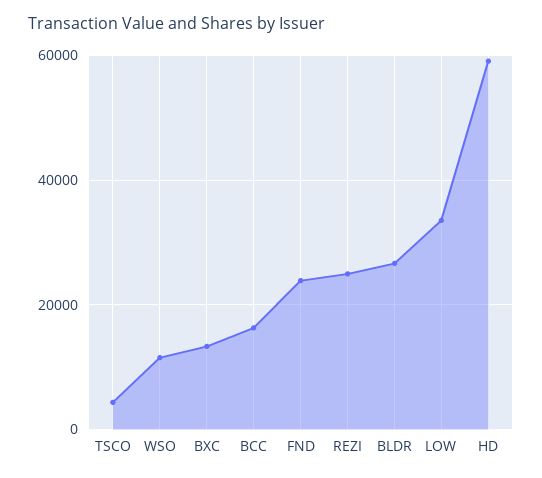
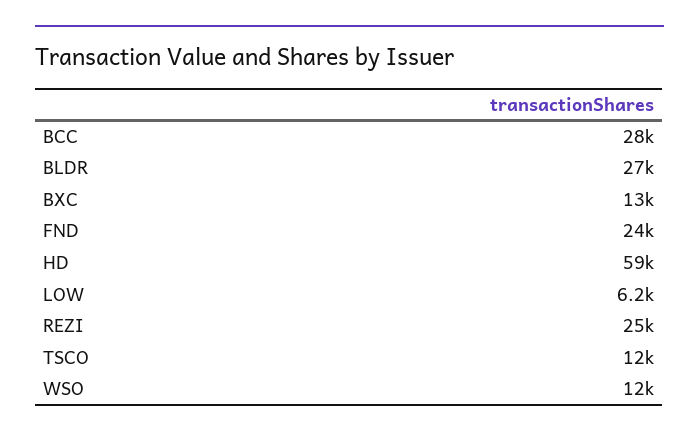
  {
-   "TSCO": 4000,
+   "TSCO": 12000,
    "WSO": 12000,
    "BXC": 13000,
-   "BCC": 16000,
+   "BCC": 28000,
    "FND": 24000,
    "REZI": 25000,
    "BLDR": 27000,
-   "LOW": 34000,
+   "LOW": 6200,
    "HD": 59000
  }

